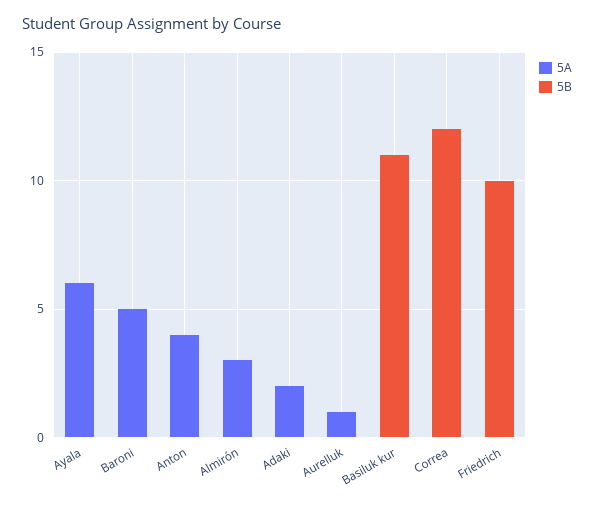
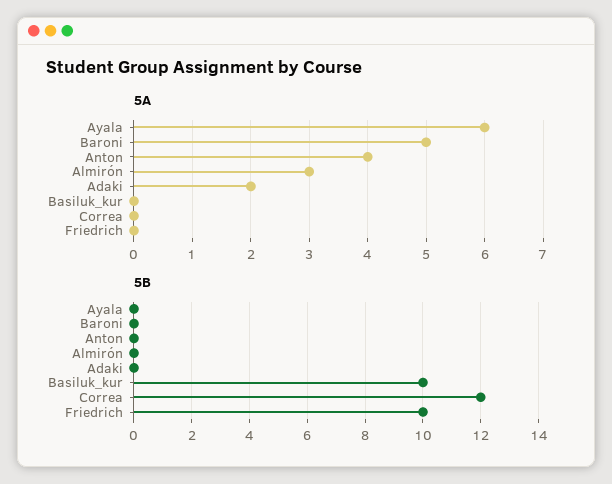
  {
    "5A": {
      "Ayala": 6,
      "Baroni": 5,
      "Anton": 4,
      "Almirón": 3,
      "Adaki": 2,
-     "Aurelluk": 1,
      "Basiluk kur": 0,
      "Correa": 0,
      "Friedrich": 0
    },
    "5B": {
      "Ayala": 0,
      "Baroni": 0,
      "Anton": 0,
      "Almirón": 0,
      "Adaki": 0,
-     "Aurelluk": 0,
-     "Basiluk kur": 11,
+     "Basiluk kur": 10,
      "Correa": 12,
      "Friedrich": 10
    }
  }

